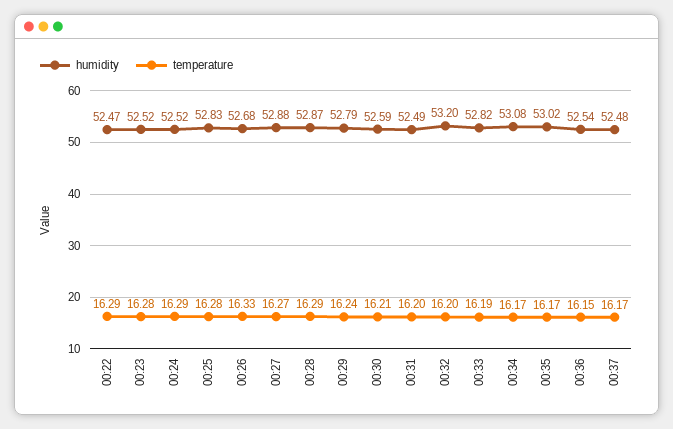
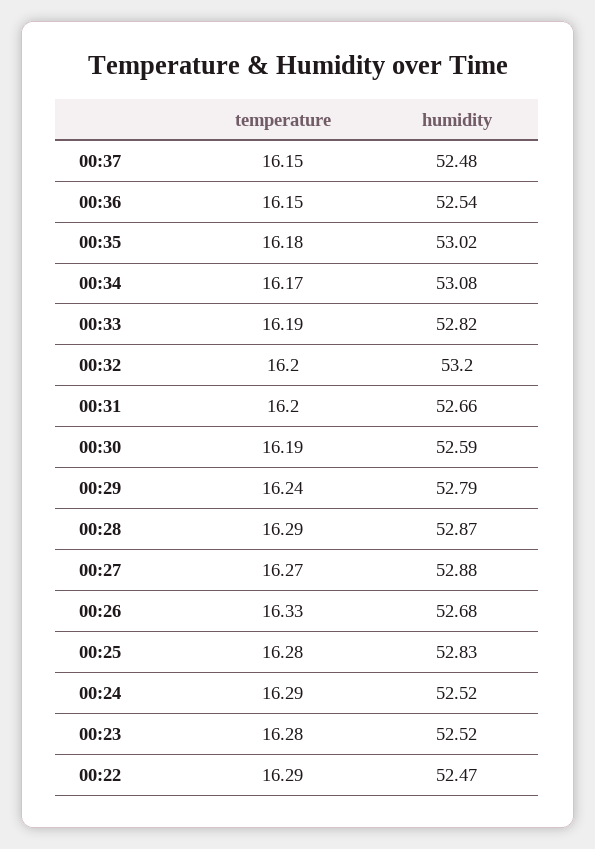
  {
    "humidity": {
      "00:22": 52.47,
      "00:23": 52.52,
      "00:24": 52.52,
      "00:25": 52.83,
      "00:26": 52.68,
      "00:27": 52.88,
      "00:28": 52.87,
      "00:29": 52.79,
      "00:30": 52.59,
-     "00:31": 52.49,
+     "00:31": 52.66,
      "00:32": 53.2,
      "00:33": 52.82,
      "00:34": 53.08,
      "00:35": 53.02,
      "00:36": 52.54,
      "00:37": 52.48
    },
    "temperature": {
      "00:22": 16.29,
      "00:23": 16.28,
      "00:24": 16.29,
      "00:25": 16.28,
      "00:26": 16.33,
      "00:27": 16.27,
      "00:28": 16.29,
      "00:29": 16.24,
-     "00:30": 16.21,
+     "00:30": 16.19,
      "00:31": 16.2,
      "00:32": 16.2,
      "00:33": 16.19,
      "00:34": 16.17,
-     "00:35": 16.17,
+     "00:35": 16.18,
      "00:36": 16.15,
-     "00:37": 16.17
+     "00:37": 16.15
    }
  }

